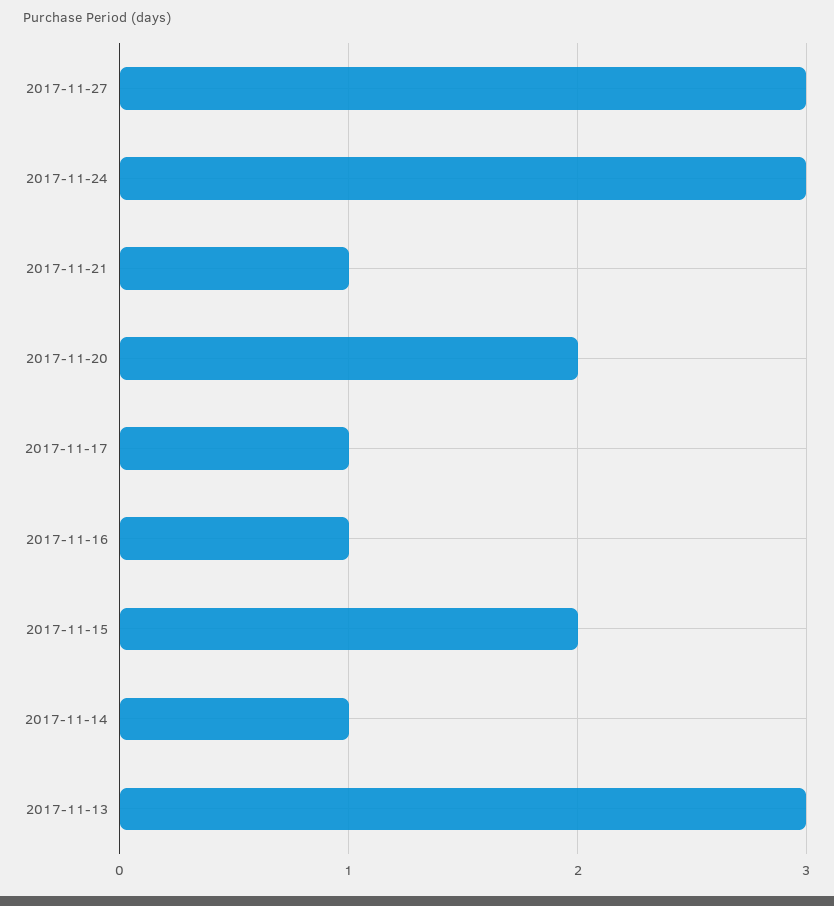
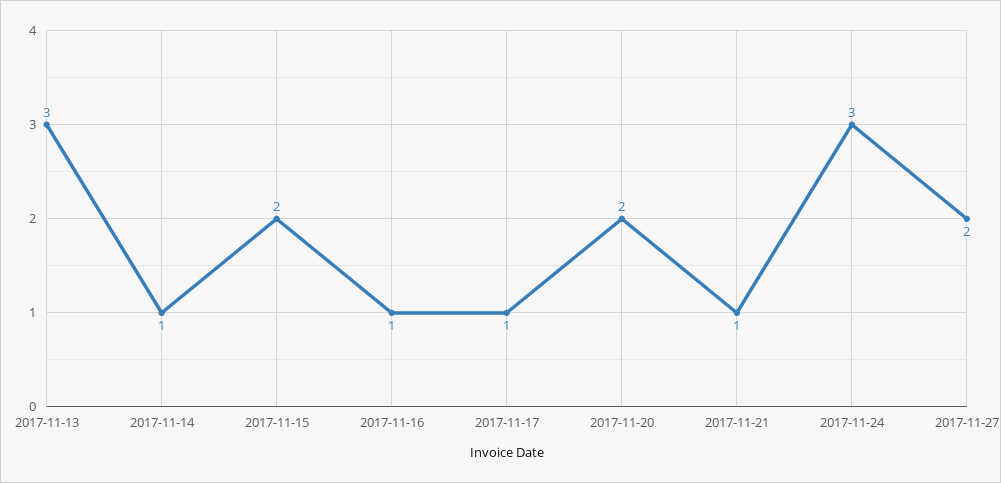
  {
-   "2017-11-27": 3,
+   "2017-11-27": 2,
    "2017-11-24": 3,
    "2017-11-21": 1,
    "2017-11-20": 2,
    "2017-11-17": 1,
    "2017-11-16": 1,
    "2017-11-15": 2,
    "2017-11-14": 1,
    "2017-11-13": 3
  }

